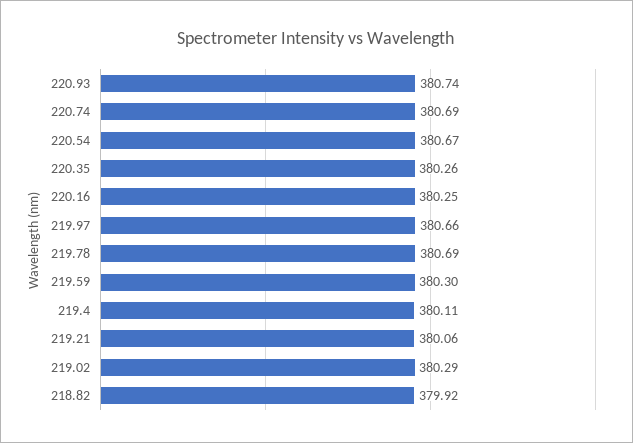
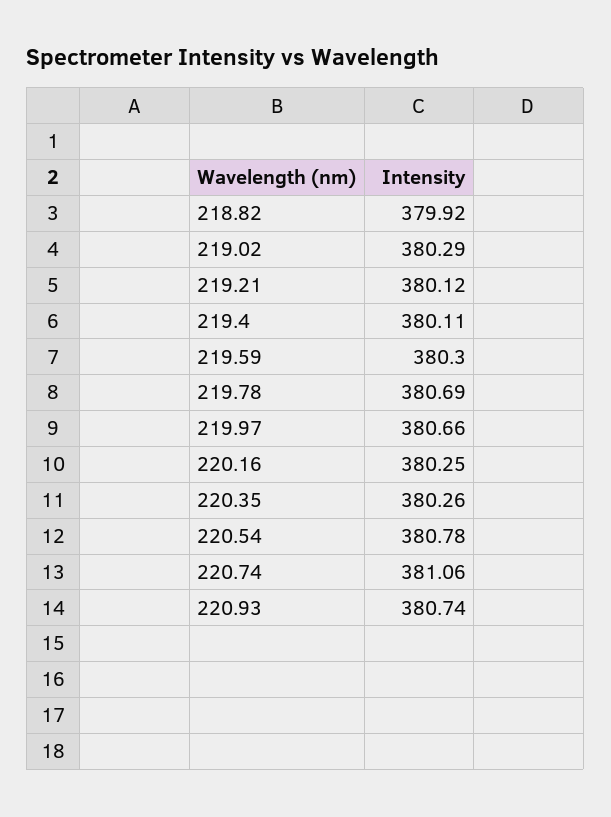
  {
    "220.93": 380.74,
-   "220.74": 380.69,
+   "220.74": 381.06,
-   "220.54": 380.67,
+   "220.54": 380.78,
    "220.35": 380.26,
    "220.16": 380.25,
    "219.97": 380.66,
    "219.78": 380.69,
    "219.59": 380.3,
    "219.4": 380.11,
-   "219.21": 380.06,
+   "219.21": 380.12,
    "219.02": 380.29,
    "218.82": 379.92
  }

